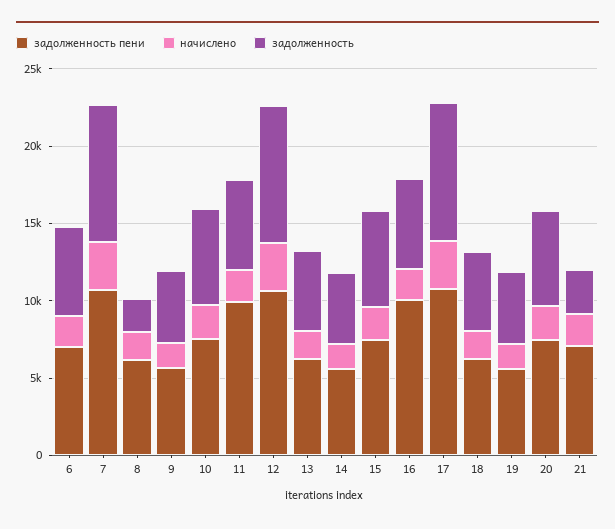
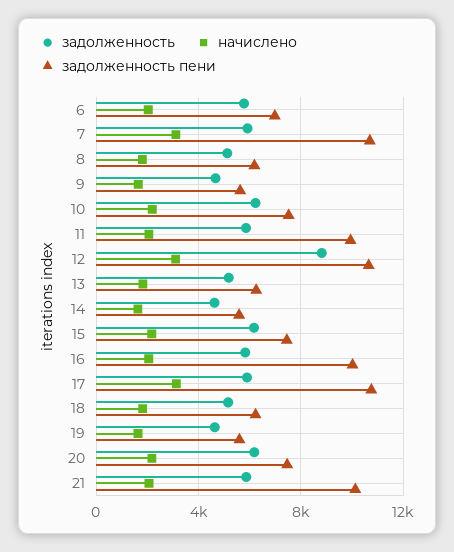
  {
    "задолженность пени": {
      "6": 7000,
      "7": 10500,
      "8": 6000,
      "9": 5500,
      "10": 7500,
      "11": 10000,
      "12": 10500,
      "13": 6500,
      "14": 5500,
      "15": 7500,
      "16": 10000,
      "17": 11000,
      "18": 6000,
      "19": 5500,
      "20": 7500,
-     "21": 7000
+     "21": 10000
    },
    "начислено": {
      "6": 2000,
      "7": 3000,
      "8": 2000,
      "9": 1500,
      "10": 2000,
      "11": 2000,
      "12": 3000,
      "13": 2000,
      "14": 1500,
      "15": 2000,
      "16": 2000,
      "17": 3000,
      "18": 2000,
      "19": 1500,
      "20": 2000,
      "21": 2000
    },
    "задолженность": {
      "6": 6000,
-     "7": 9000,
+     "7": 6000,
-     "8": 2000,
+     "8": 5000,
      "9": 4500,
      "10": 6000,
      "11": 6000,
      "12": 9000,
      "13": 5000,
      "14": 4500,
      "15": 6000,
      "16": 6000,
-     "17": 9000,
+     "17": 6000,
      "18": 5000,
      "19": 4500,
      "20": 6000,
-     "21": 3000
+     "21": 6000
    }
  }

